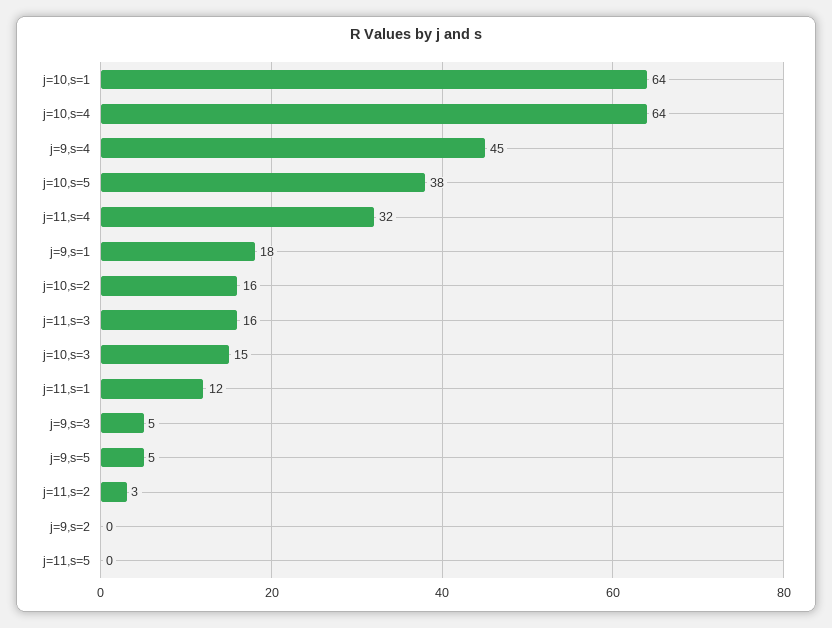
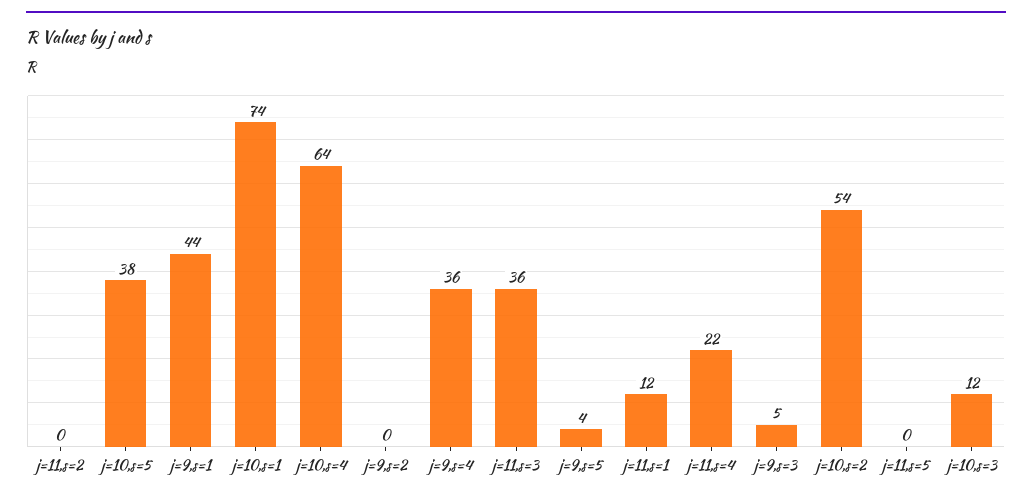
  {
-   "j=10,s=1": 64,
+   "j=10,s=1": 74,
    "j=10,s=4": 64,
-   "j=9,s=4": 45,
+   "j=9,s=4": 36,
    "j=10,s=5": 38,
-   "j=11,s=4": 32,
+   "j=11,s=4": 22,
-   "j=9,s=1": 18,
+   "j=9,s=1": 44,
-   "j=10,s=2": 16,
+   "j=10,s=2": 54,
-   "j=11,s=3": 16,
+   "j=11,s=3": 36,
-   "j=10,s=3": 15,
+   "j=10,s=3": 12,
    "j=11,s=1": 12,
    "j=9,s=3": 5,
-   "j=9,s=5": 5,
+   "j=9,s=5": 4,
-   "j=11,s=2": 3,
+   "j=11,s=2": 0,
    "j=9,s=2": 0,
    "j=11,s=5": 0
  }

